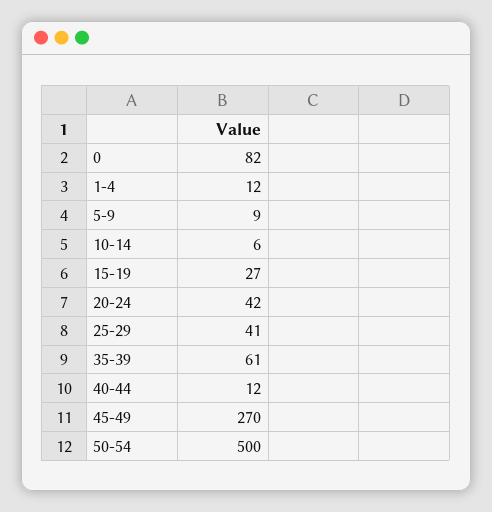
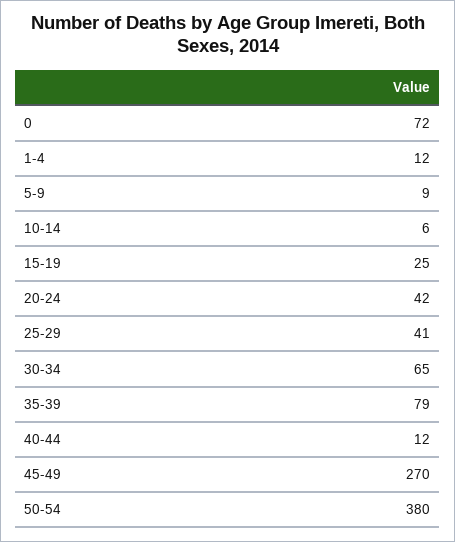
  {
-   "0": 82,
+   "0": 72,
    "1-4": 12,
    "5-9": 9,
    "10-14": 6,
-   "15-19": 27,
+   "15-19": 25,
    "20-24": 42,
    "25-29": 41,
-   "35-39": 61,
+   "35-39": 79,
    "40-44": 12,
    "45-49": 270,
-   "50-54": 500
+   "50-54": 380,
+   "30-34": 65
  }

